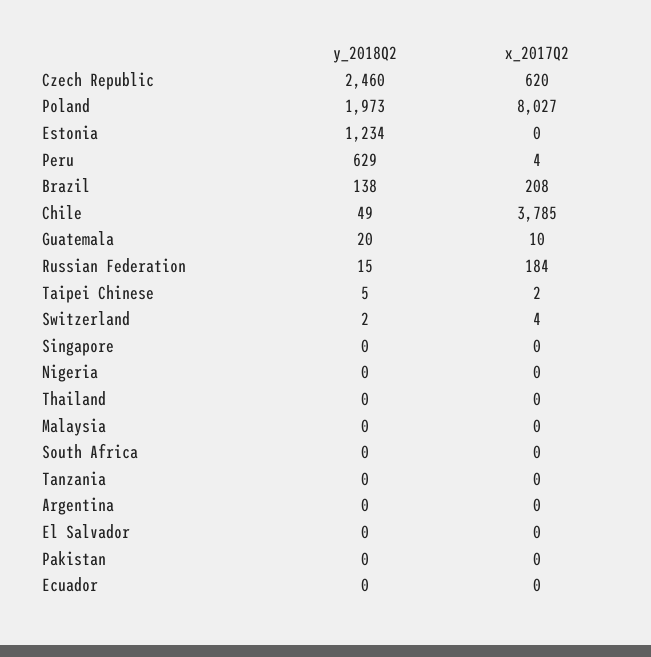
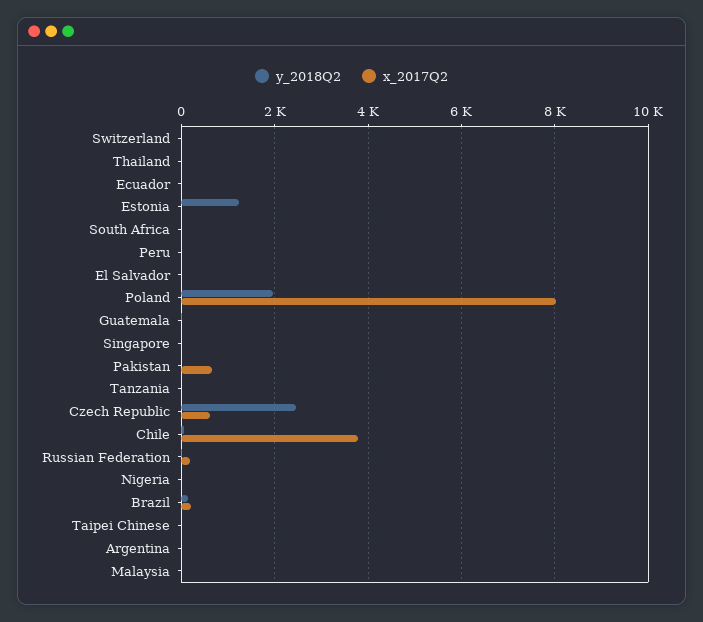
  {
    "y_2018Q2": {
      "Czech Republic": 2460,
      "Poland": 1973,
      "Estonia": 1234,
-     "Peru": 629,
+     "Peru": 0,
      "Brazil": 138,
      "Chile": 49,
      "Guatemala": 20,
      "Russian Federation": 15,
      "Taipei Chinese": 5,
      "Switzerland": 2,
      "Singapore": 0,
      "Nigeria": 0,
      "Thailand": 0,
      "Malaysia": 0,
      "South Africa": 0,
      "Tanzania": 0,
      "Argentina": 0,
      "El Salvador": 0,
      "Pakistan": 0,
      "Ecuador": 0
    },
    "x_2017Q2": {
      "Czech Republic": 620,
      "Poland": 8027,
      "Estonia": 0,
      "Peru": 4,
      "Brazil": 208,
      "Chile": 3785,
      "Guatemala": 10,
      "Russian Federation": 184,
      "Taipei Chinese": 2,
      "Switzerland": 4,
      "Singapore": 0,
      "Nigeria": 0,
      "Thailand": 0,
      "Malaysia": 0,
      "South Africa": 0,
      "Tanzania": 0,
      "Argentina": 0,
      "El Salvador": 0,
-     "Pakistan": 0,
+     "Pakistan": 600,
      "Ecuador": 0
    }
  }

